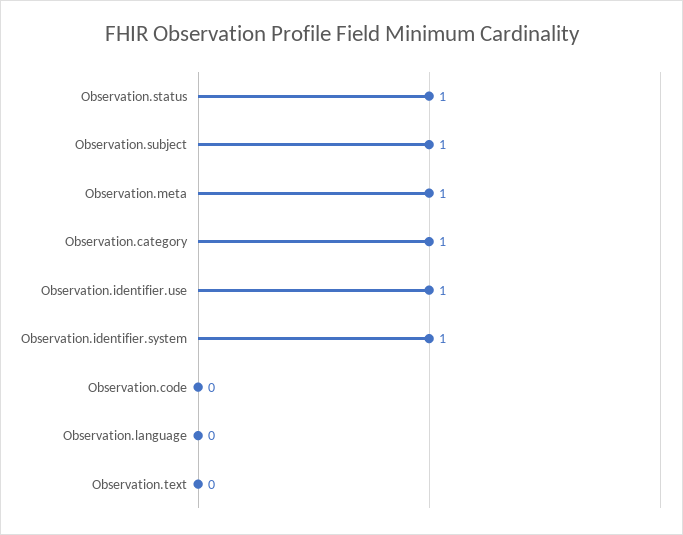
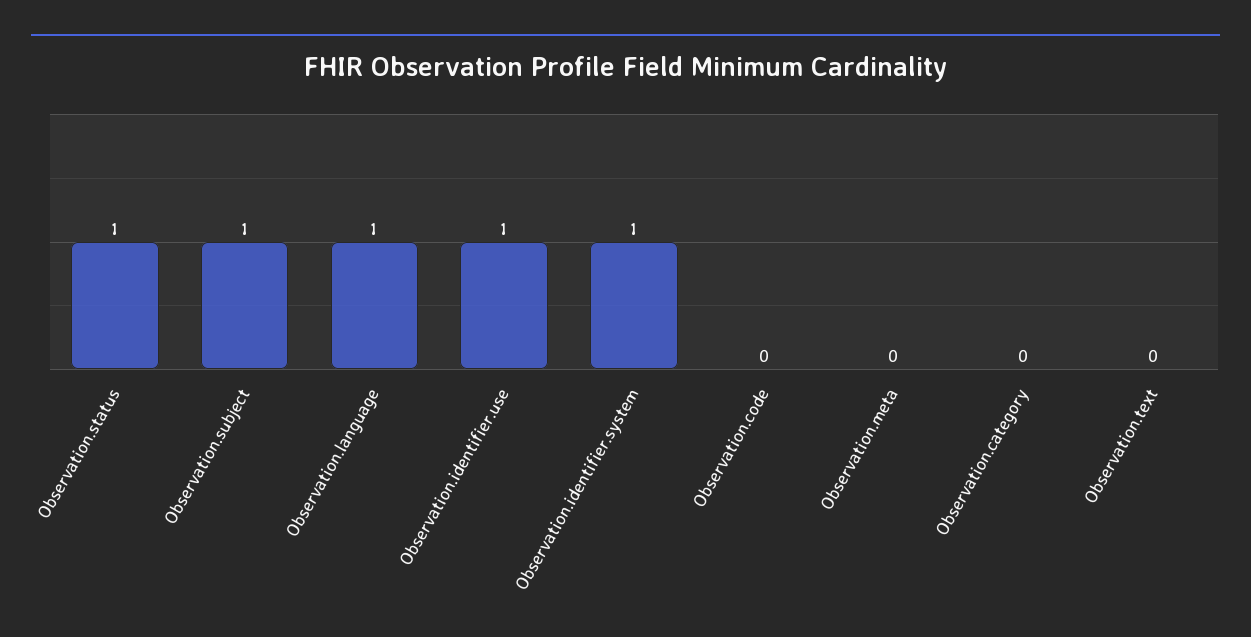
  {
    "Observation.status": 1,
    "Observation.subject": 1,
-   "Observation.meta": 1,
+   "Observation.meta": 0,
-   "Observation.category": 1,
+   "Observation.category": 0,
    "Observation.identifier.use": 1,
    "Observation.identifier.system": 1,
    "Observation.code": 0,
-   "Observation.language": 0,
+   "Observation.language": 1,
    "Observation.text": 0
  }

